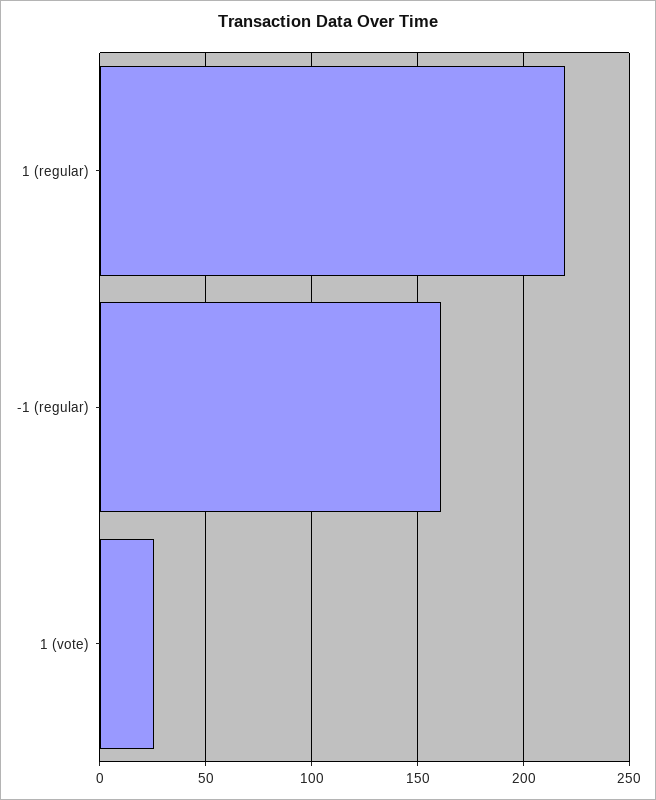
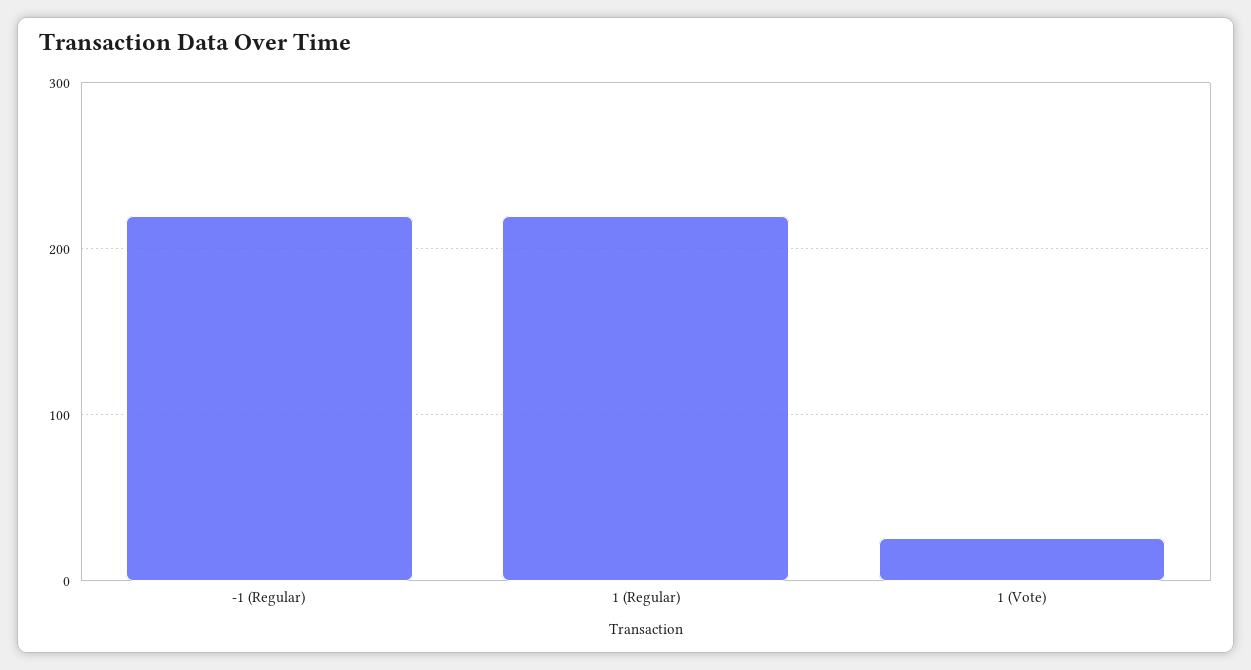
  {
    "1 (regular)": 220,
-   "-1 (regular)": 160,
+   "-1 (regular)": 220,
    "1 (vote)": 25
  }

